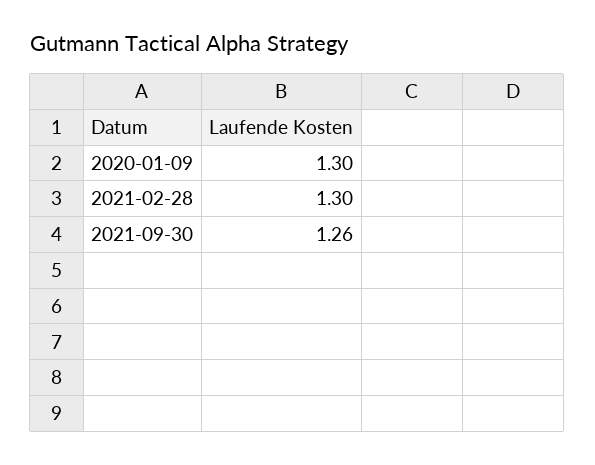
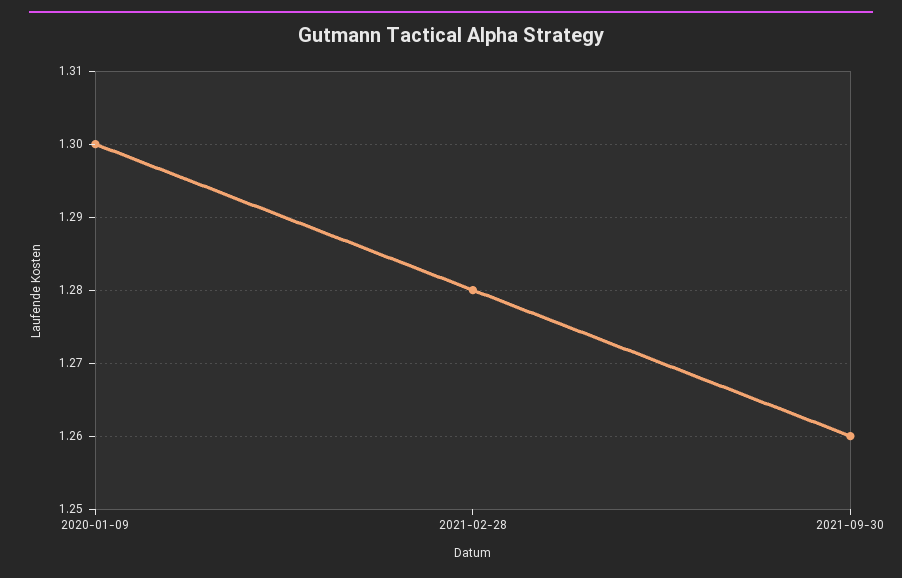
  {
    "2020-01-09": 1.3,
-   "2021-02-28": 1.3,
+   "2021-02-28": 1.28,
    "2021-09-30": 1.26
  }

